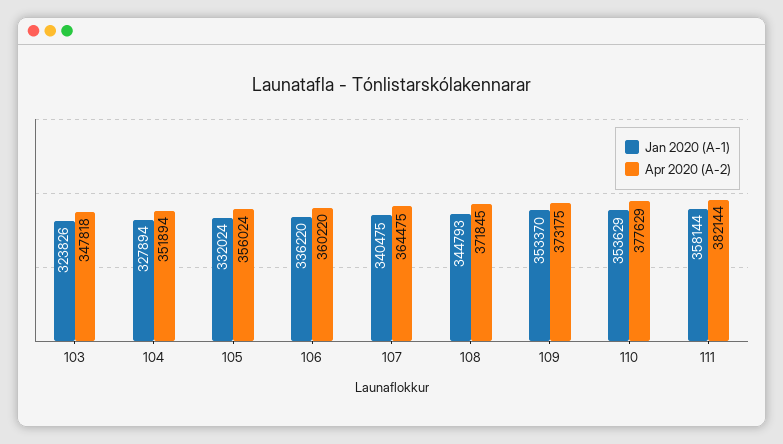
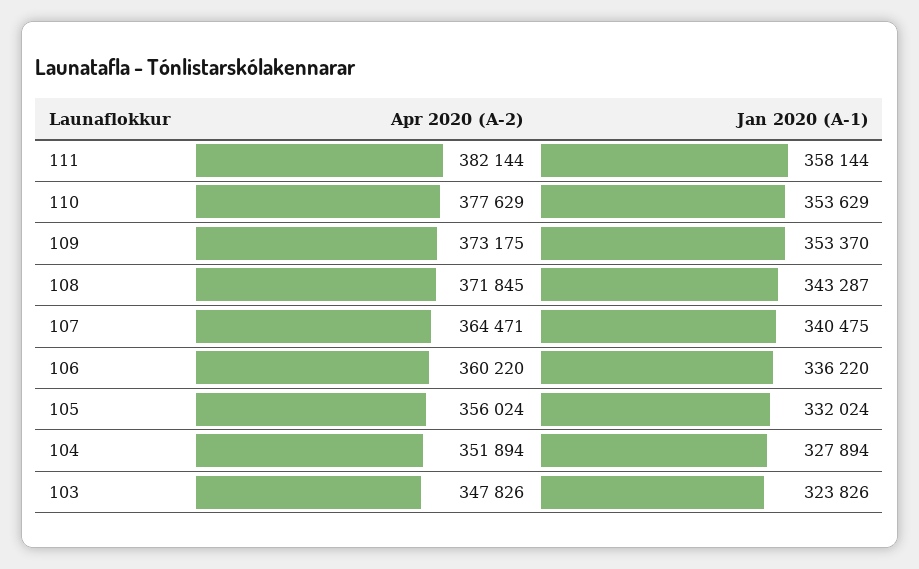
  {
    "Jan 2020 (A-1)": {
      "103": 323826,
      "104": 327894,
      "105": 332024,
      "106": 336220,
      "107": 340475,
-     "108": 344793,
+     "108": 343287,
      "109": 353370,
      "110": 353629,
      "111": 358144
    },
    "Apr 2020 (A-2)": {
-     "103": 347818,
+     "103": 347826,
      "104": 351894,
      "105": 356024,
      "106": 360220,
-     "107": 364475,
+     "107": 364471,
      "108": 371845,
      "109": 373175,
      "110": 377629,
      "111": 382144
    }
  }

